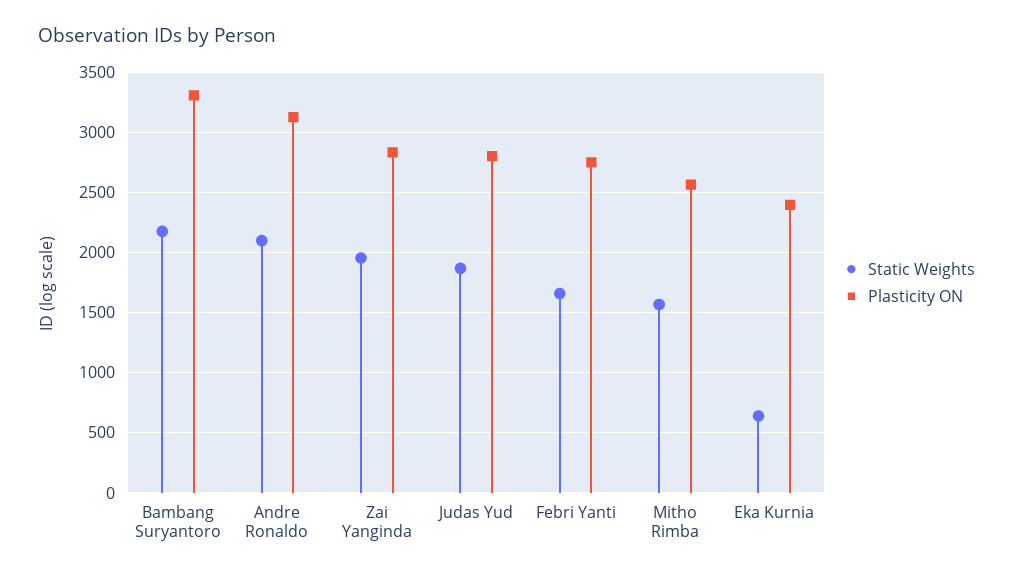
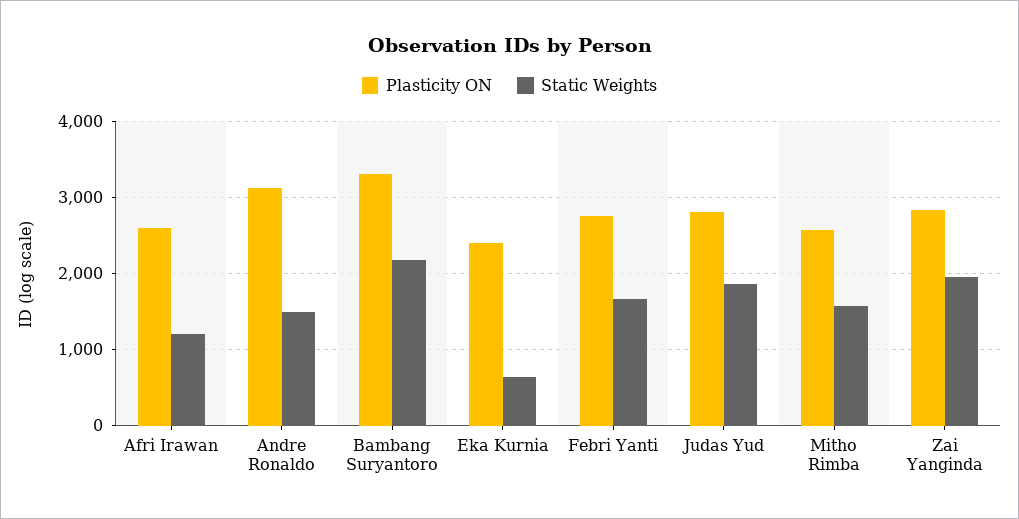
  {
    "Static Weights": {
      "Bambang Suryantoro": 2200,
-     "Andre Ronaldo": 2100,
+     "Andre Ronaldo": 1500,
      "Zai Yanginda": 1950,
      "Judas Yud": 1850,
      "Febri Yanti": 1650,
      "Mitho Rimba": 1550,
-     "Eka Kurnia": 650
+     "Eka Kurnia": 650,
+     "Afri Irawan": 1200
    },
    "Plasticity ON": {
      "Bambang Suryantoro": 3300,
      "Andre Ronaldo": 3150,
      "Zai Yanginda": 2850,
      "Judas Yud": 2800,
      "Febri Yanti": 2750,
      "Mitho Rimba": 2550,
-     "Eka Kurnia": 2400
+     "Eka Kurnia": 2400,
+     "Afri Irawan": 2600
    }
  }

